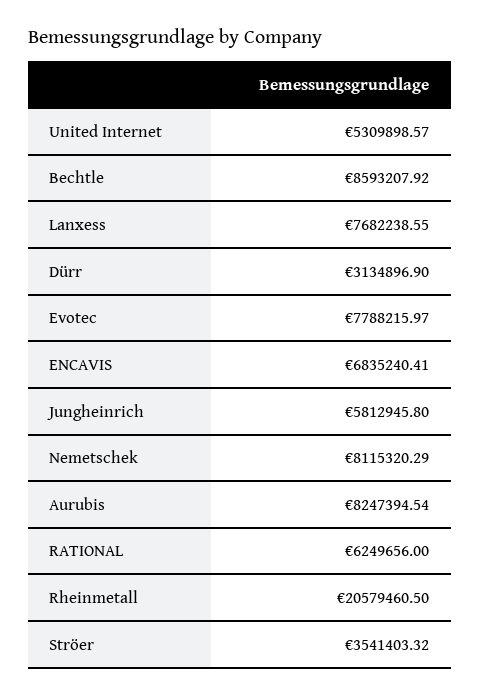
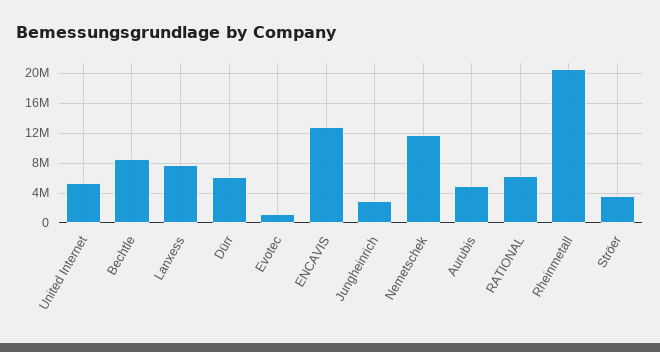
  {
    "United Internet": 5309898.57,
    "Bechtle": 8593207.92,
    "Lanxess": 7682238.55,
-   "Dürr": 3134896.9,
+   "Dürr": 6000000,
-   "Evotec": 7788215.97,
+   "Evotec": 1000000,
-   "ENCAVIS": 6835240.41,
+   "ENCAVIS": 13000000,
-   "Jungheinrich": 5812945.8,
+   "Jungheinrich": 3000000,
-   "Nemetschek": 8115320.29,
+   "Nemetschek": 12000000,
-   "Aurubis": 8247394.54,
+   "Aurubis": 5000000,
    "RATIONAL": 6249656,
    "Rheinmetall": 20579460.5,
    "Ströer": 3541403.32
  }

